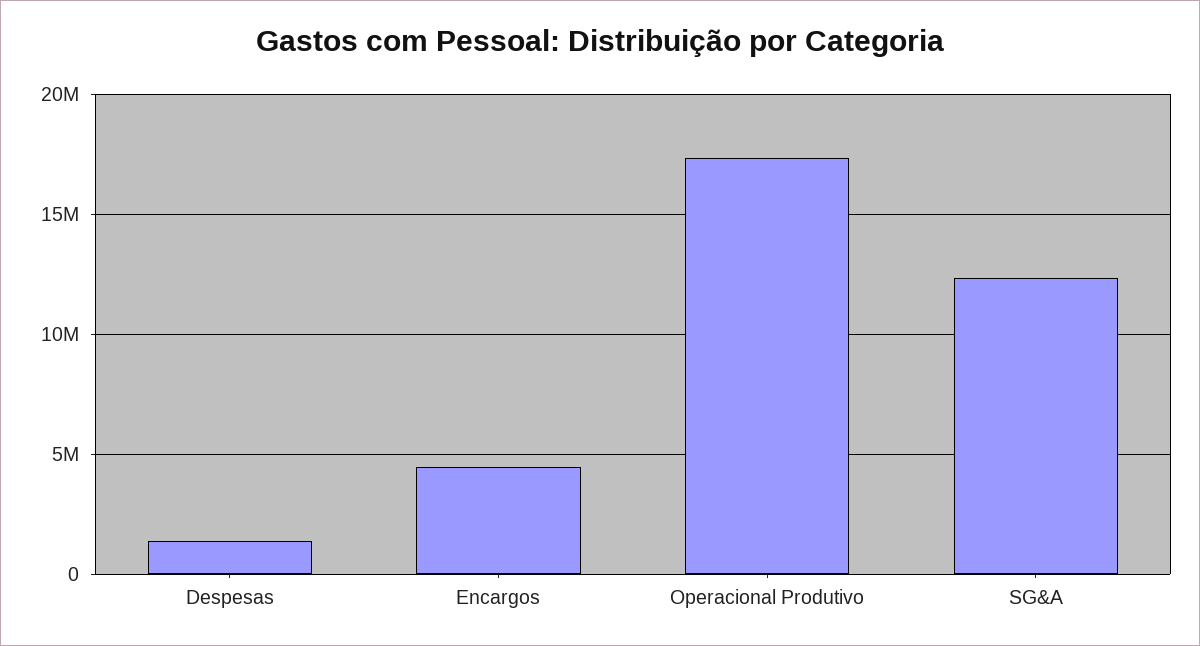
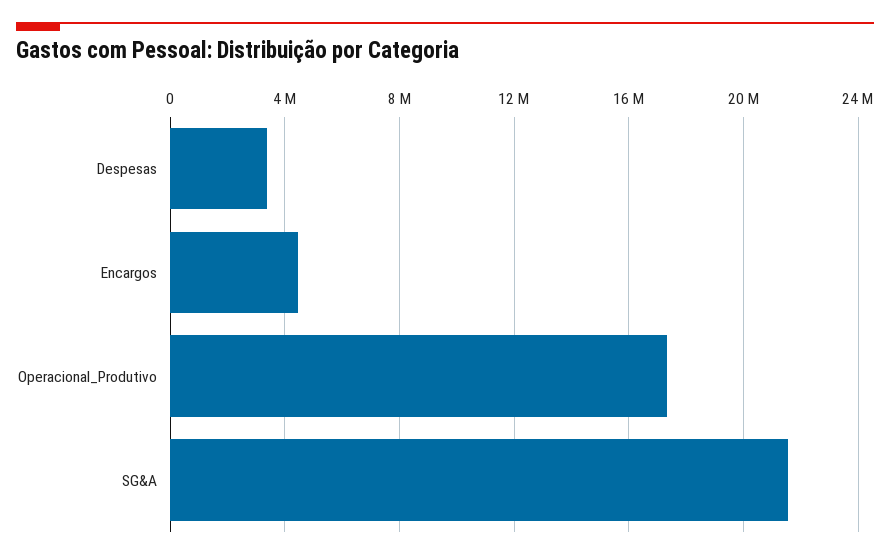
  {
-   "Despesas": 1500000,
+   "Despesas": 3500000,
    "Encargos": 4500000,
    "Operacional Produtivo": 17500000,
-   "SG&A": 12500000
+   "SG&A": 21500000
  }

